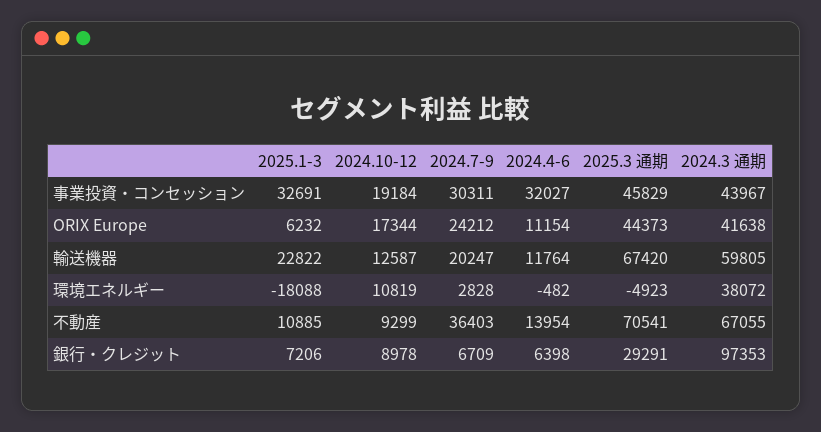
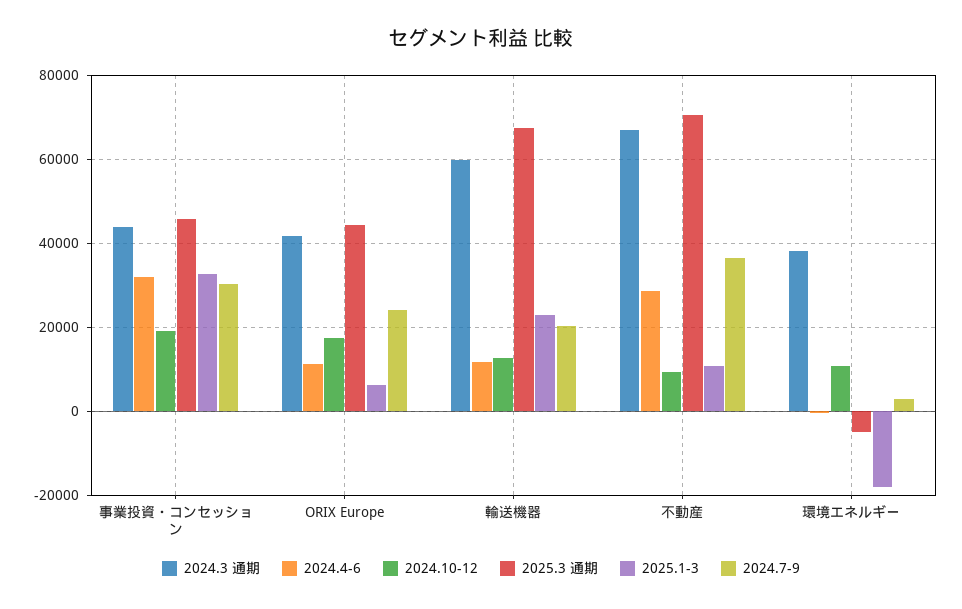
  {
    "2025.1-3": {
      "事業投資・コンセッション": 32691,
      "ORIX Europe": 6232,
      "輸送機器": 22822,
      "環境エネルギー": -18088,
-     "不動産": 10885,
+     "不動産": 10885
-     "銀行・クレジット": 7206
    },
    "2024.10-12": {
      "事業投資・コンセッション": 19184,
      "ORIX Europe": 17344,
      "輸送機器": 12587,
      "環境エネルギー": 10819,
-     "不動産": 9299,
+     "不動産": 9299
-     "銀行・クレジット": 8978
    },
    "2024.7-9": {
      "事業投資・コンセッション": 30311,
      "ORIX Europe": 24212,
      "輸送機器": 20247,
      "環境エネルギー": 2828,
-     "不動産": 36403,
+     "不動産": 36403
-     "銀行・クレジット": 6709
    },
    "2024.4-6": {
      "事業投資・コンセッション": 32027,
      "ORIX Europe": 11154,
      "輸送機器": 11764,
      "環境エネルギー": -482,
-     "不動産": 13954,
+     "不動産": 28000
-     "銀行・クレジット": 6398
    },
    "2025.3 通期": {
      "事業投資・コンセッション": 45829,
      "ORIX Europe": 44373,
      "輸送機器": 67420,
      "環境エネルギー": -4923,
-     "不動産": 70541,
+     "不動産": 70541
-     "銀行・クレジット": 29291
    },
    "2024.3 通期": {
      "事業投資・コンセッション": 43967,
      "ORIX Europe": 41638,
      "輸送機器": 59805,
      "環境エネルギー": 38072,
-     "不動産": 67055,
+     "不動産": 67055
-     "銀行・クレジット": 97353
    }
  }

